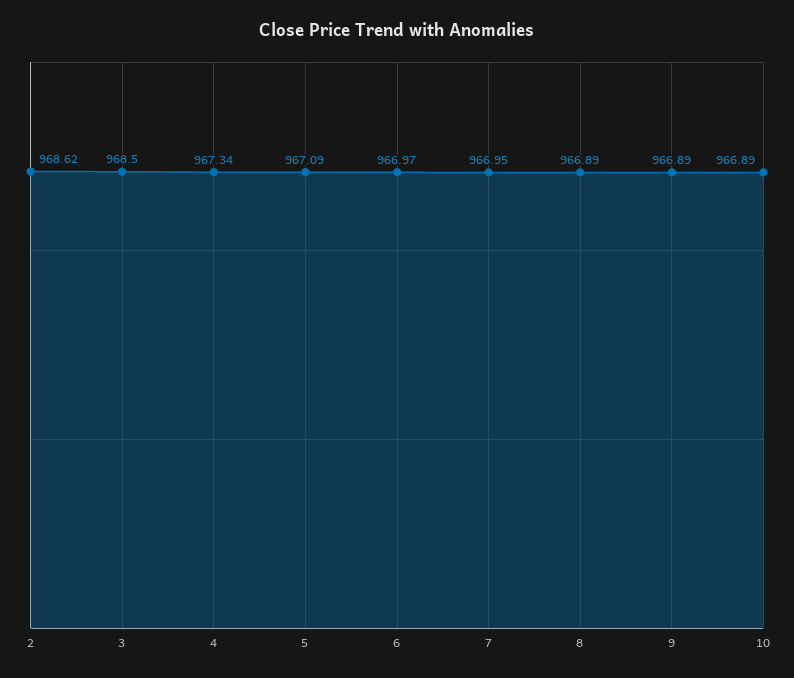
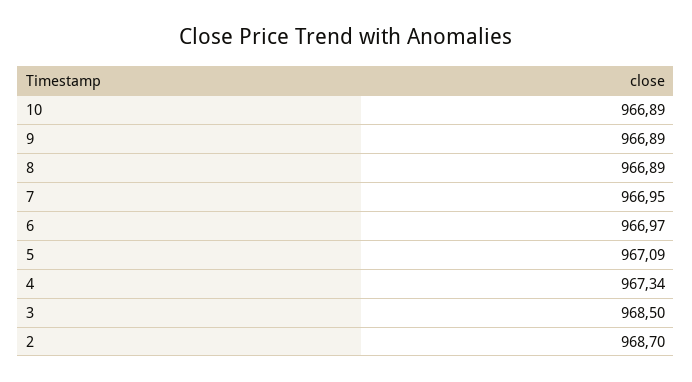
  {
-   "2": 968.62,
+   "2": 968.7,
    "3": 968.5,
    "4": 967.34,
    "5": 967.09,
    "6": 966.97,
    "7": 966.95,
    "8": 966.89,
    "9": 966.89,
    "10": 966.89
  }

